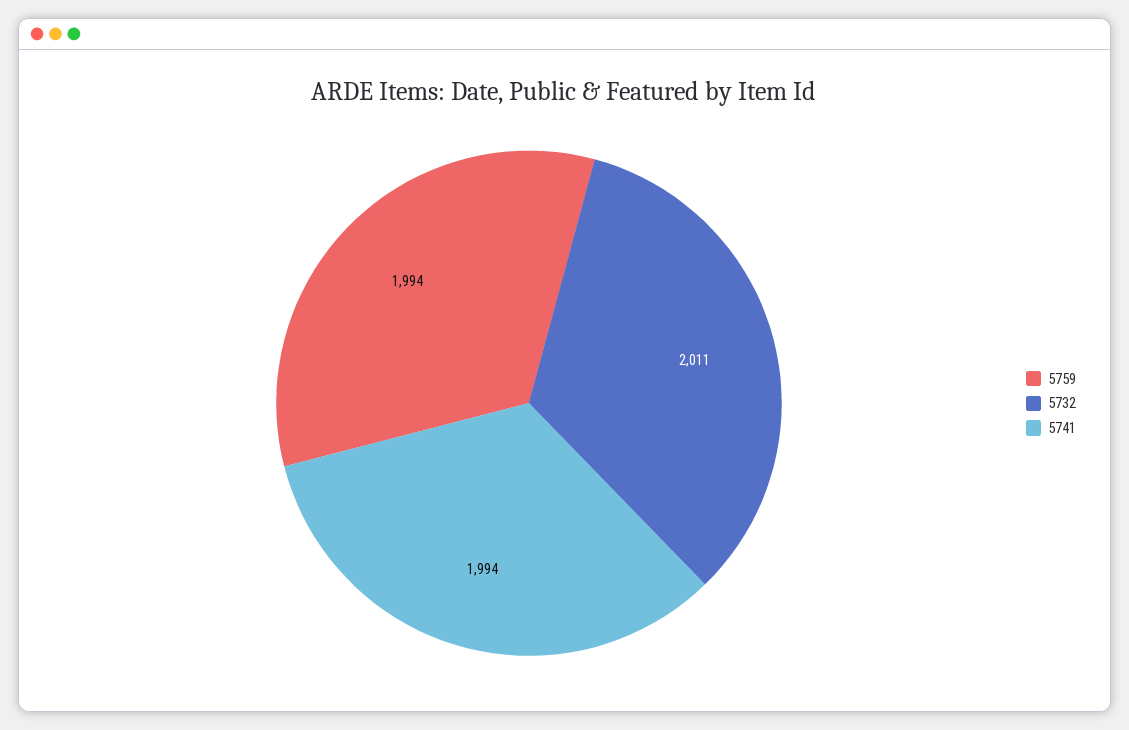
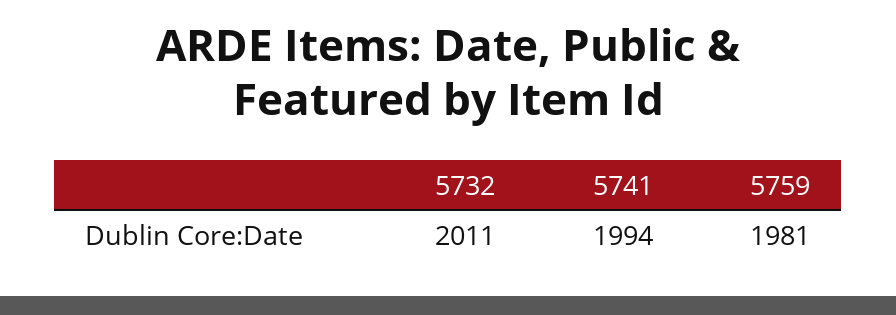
  {
-   "5759": 1994,
+   "5759": 1981,
    "5732": 2011,
    "5741": 1994
  }

